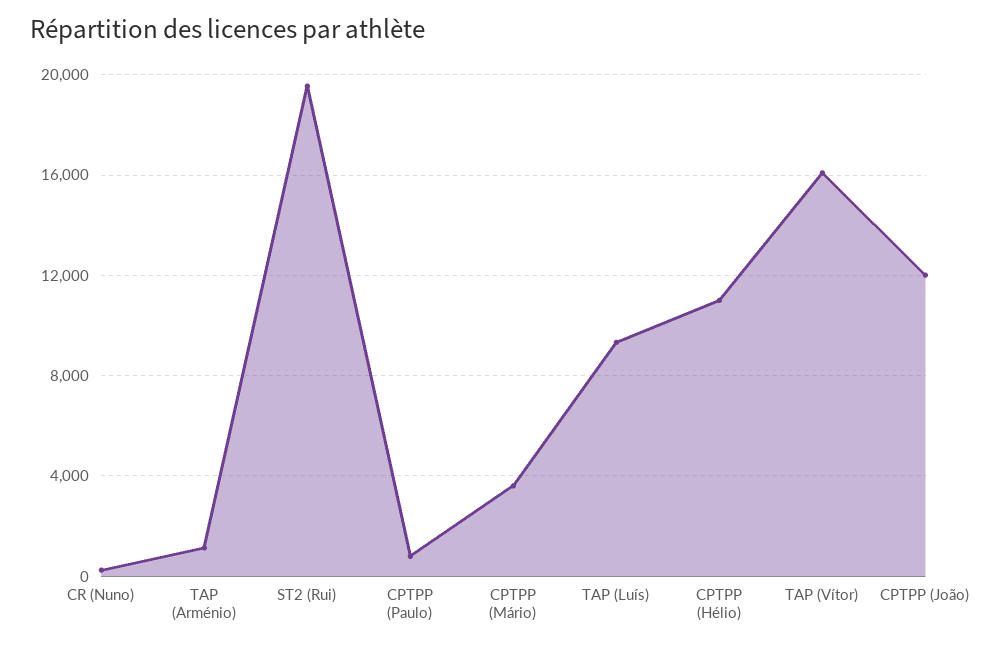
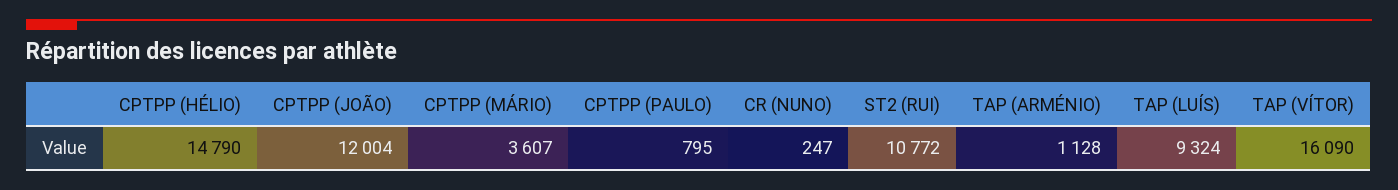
  {
    "CR (Nuno)": 247,
    "TAP (Arménio)": 1128,
-   "ST2 (Rui)": 19500,
+   "ST2 (Rui)": 10772,
    "CPTPP (Paulo)": 795,
    "CPTPP (Mário)": 3607,
    "TAP (Luís)": 9324,
-   "CPTPP (Hélio)": 11000,
+   "CPTPP (Hélio)": 14790,
    "TAP (Vítor)": 16090,
    "CPTPP (João)": 12004
  }

